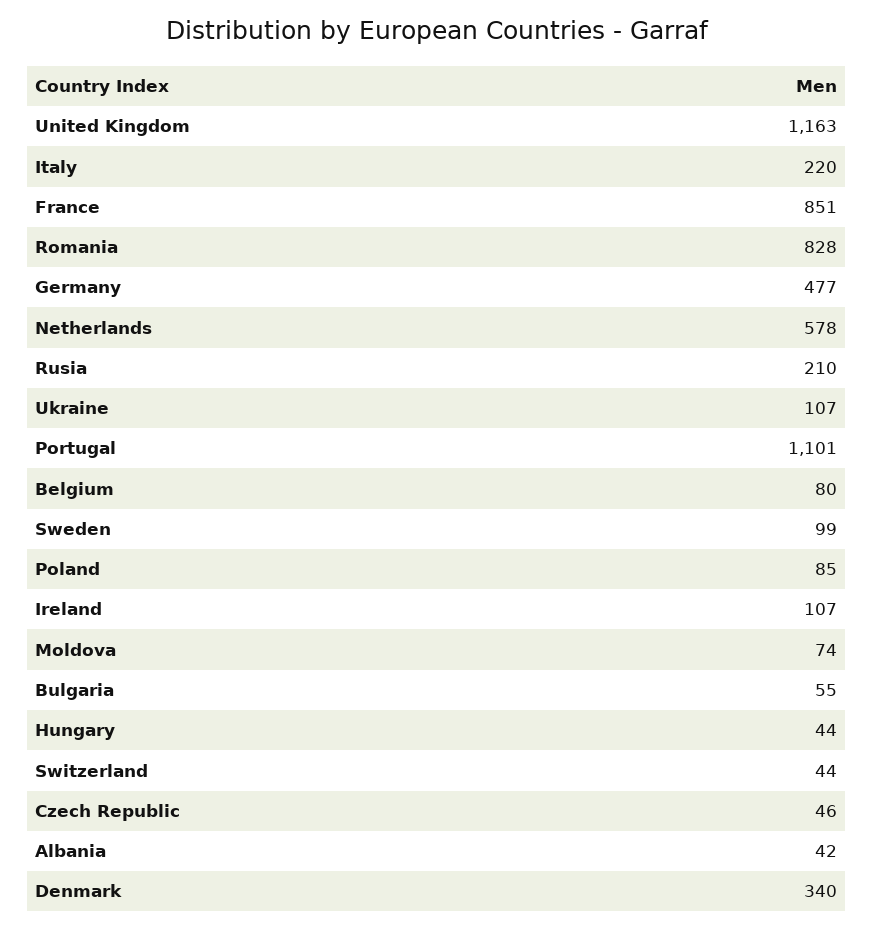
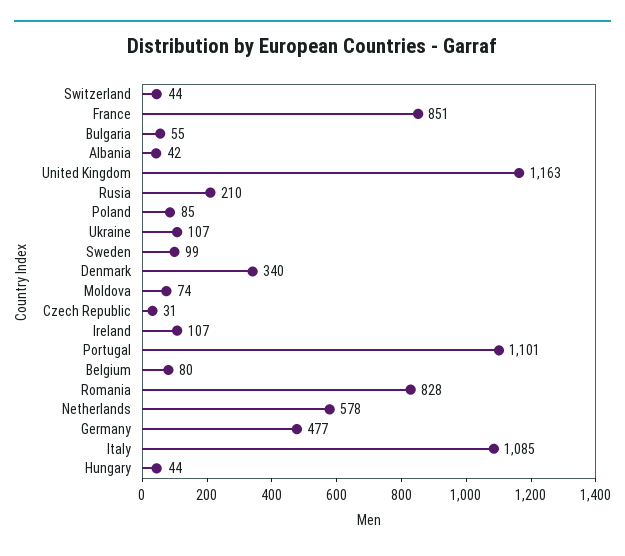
  {
    "United Kingdom": 1163,
-   "Italy": 220,
+   "Italy": 1085,
    "France": 851,
    "Romania": 828,
    "Germany": 477,
    "Netherlands": 578,
    "Rusia": 210,
    "Ukraine": 107,
    "Portugal": 1101,
    "Belgium": 80,
    "Sweden": 99,
    "Poland": 85,
    "Ireland": 107,
    "Moldova": 74,
    "Bulgaria": 55,
    "Hungary": 44,
    "Switzerland": 44,
-   "Czech Republic": 46,
+   "Czech Republic": 31,
    "Albania": 42,
    "Denmark": 340
  }

